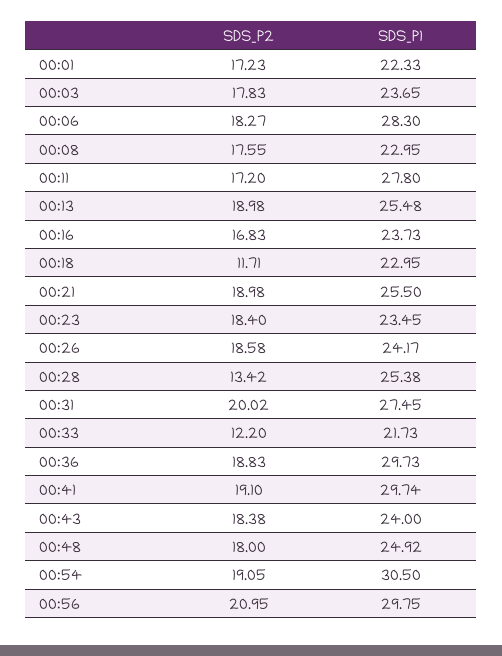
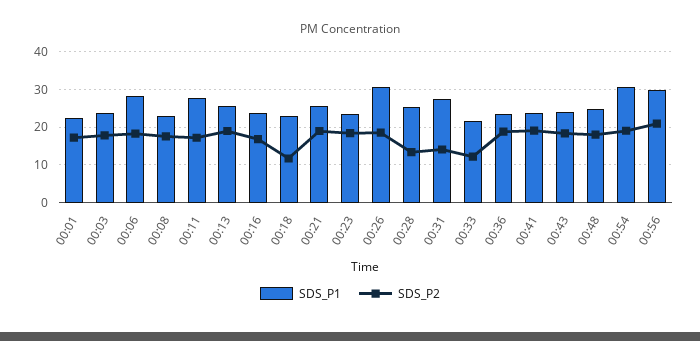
  {
    "SDS_P2": {
      "00:01": 17.23,
      "00:03": 17.83,
      "00:06": 18.27,
      "00:08": 17.55,
      "00:11": 17.2,
      "00:13": 18.98,
      "00:16": 16.83,
      "00:18": 11.71,
      "00:21": 18.98,
      "00:23": 18.4,
      "00:26": 18.58,
      "00:28": 13.42,
-     "00:31": 20.02,
+     "00:31": 14,
      "00:33": 12.2,
      "00:36": 18.83,
      "00:41": 19.1,
      "00:43": 18.38,
      "00:48": 18,
      "00:54": 19.05,
      "00:56": 20.95
    },
    "SDS_P1": {
      "00:01": 22.33,
      "00:03": 23.65,
      "00:06": 28.3,
      "00:08": 22.95,
      "00:11": 27.8,
      "00:13": 25.48,
      "00:16": 23.73,
      "00:18": 22.95,
      "00:21": 25.5,
      "00:23": 23.45,
-     "00:26": 24.17,
+     "00:26": 30,
      "00:28": 25.38,
      "00:31": 27.45,
      "00:33": 21.73,
-     "00:36": 29.73,
+     "00:36": 24,
-     "00:41": 29.74,
+     "00:41": 24,
      "00:43": 24,
      "00:48": 24.92,
      "00:54": 30.5,
      "00:56": 29.75
    }
  }

